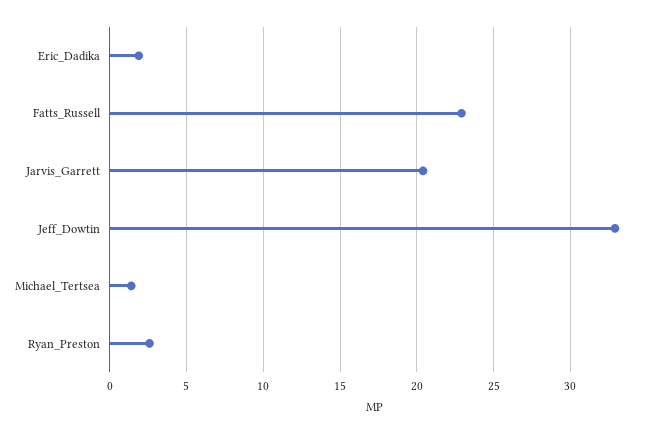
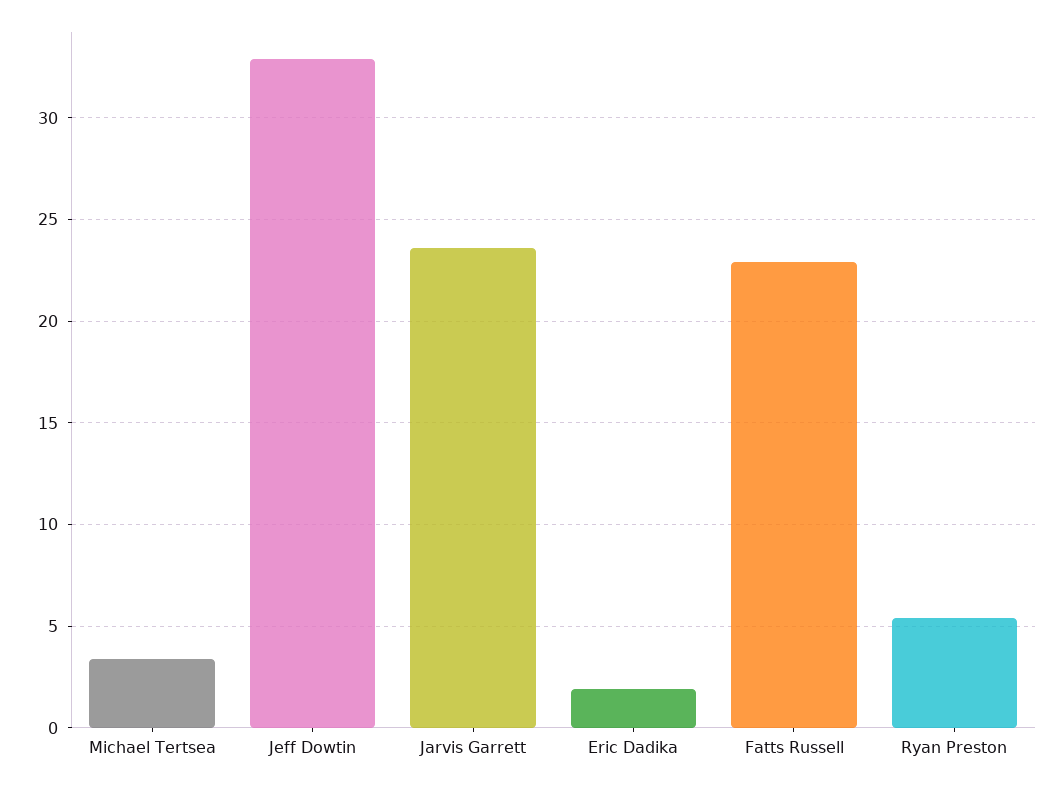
  {
    "Eric_Dadika": 2,
    "Fatts_Russell": 23,
-   "Jarvis_Garrett": 20.5,
+   "Jarvis_Garrett": 23.5,
    "Jeff_Dowtin": 33,
-   "Michael_Tertsea": 1.5,
+   "Michael_Tertsea": 3.5,
-   "Ryan_Preston": 2.5
+   "Ryan_Preston": 5.5
  }

